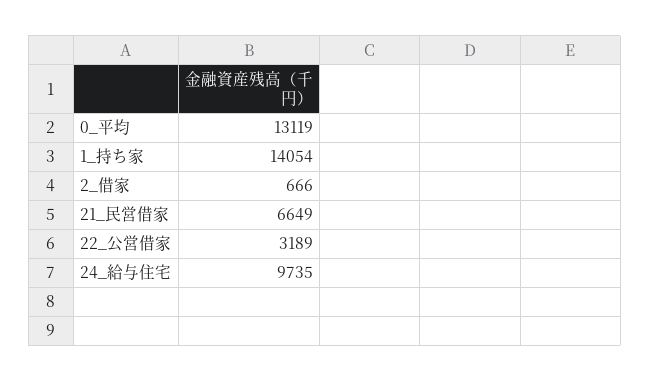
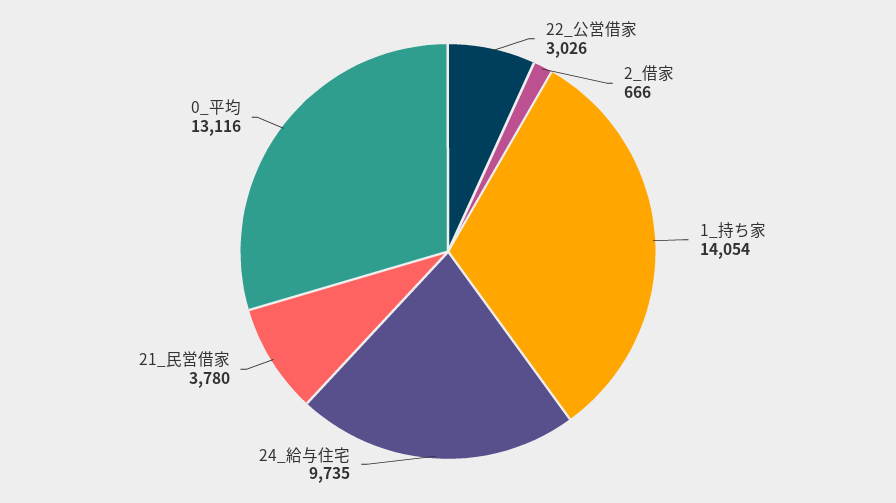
  {
-   "0_平均": 13119,
+   "0_平均": 13116,
    "1_持ち家": 14054,
    "2_借家": 666,
-   "21_民営借家": 6649,
+   "21_民営借家": 3780,
-   "22_公営借家": 3189,
+   "22_公営借家": 3026,
    "24_給与住宅": 9735
  }

